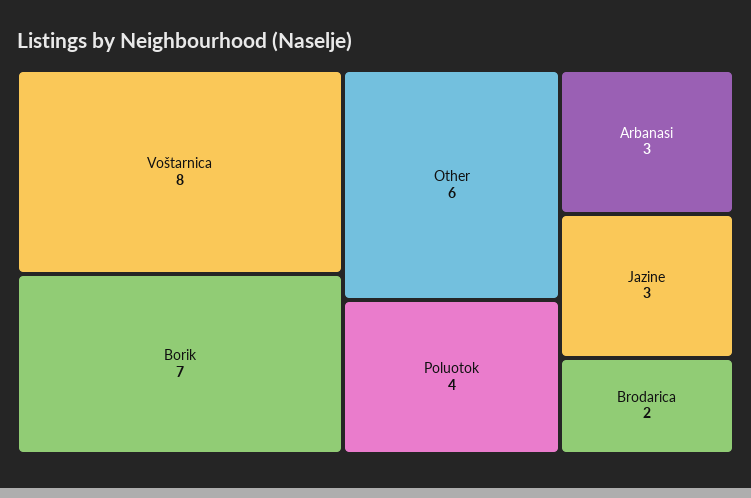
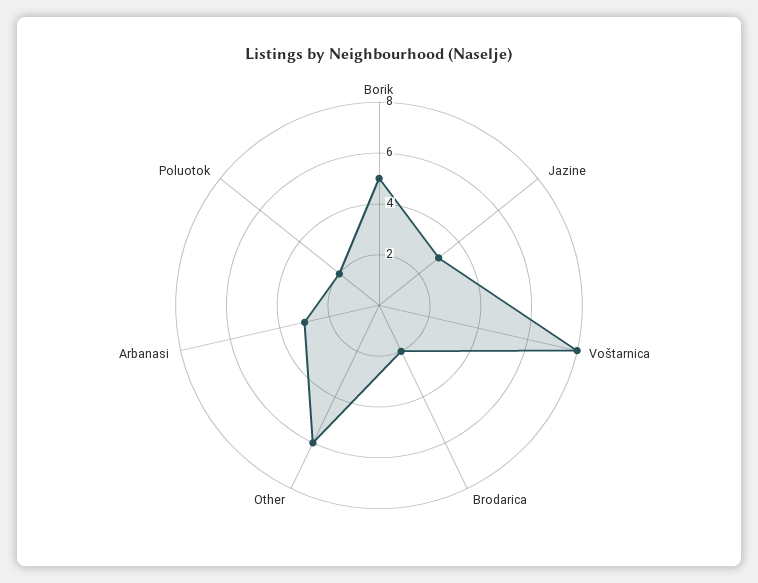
  {
    "Voštarnica": 8,
-   "Borik": 7,
+   "Borik": 5,
    "Other": 6,
-   "Poluotok": 4,
+   "Poluotok": 2,
    "Arbanasi": 3,
    "Jazine": 3,
    "Brodarica": 2
  }

